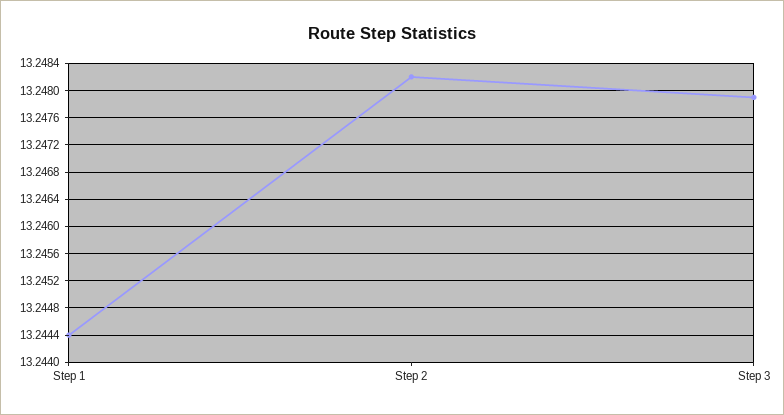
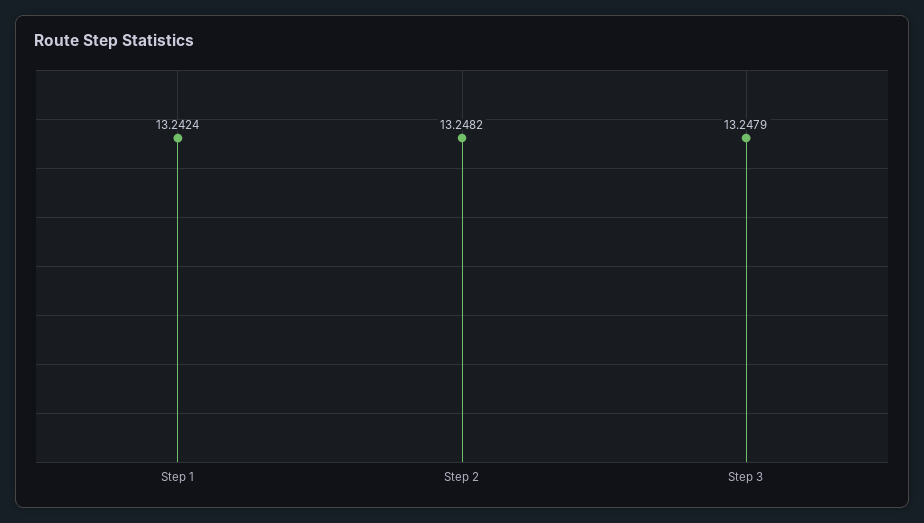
  {
-   "Step 1": 13.2444,
+   "Step 1": 13.2424,
    "Step 2": 13.2482,
    "Step 3": 13.2479
  }

